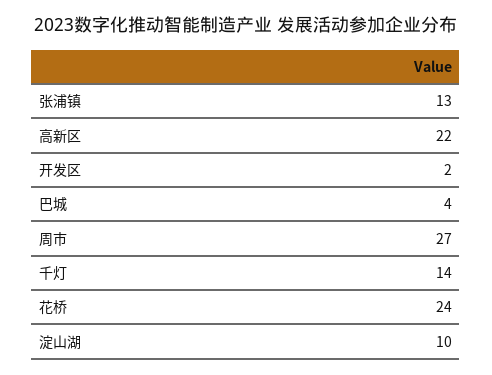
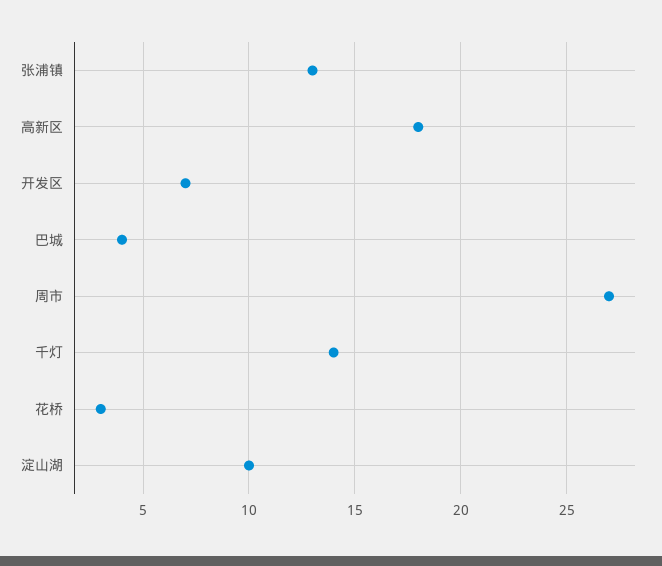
  {
    "张浦镇": 13,
-   "高新区": 22,
+   "高新区": 18,
-   "开发区": 2,
+   "开发区": 7,
    "巴城": 4,
    "周市": 27,
    "千灯": 14,
-   "花桥": 24,
+   "花桥": 3,
    "淀山湖": 10
  }

